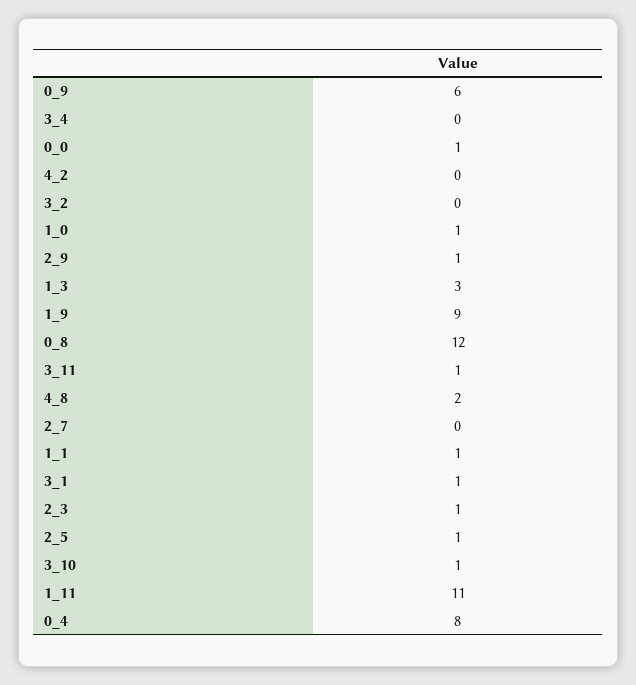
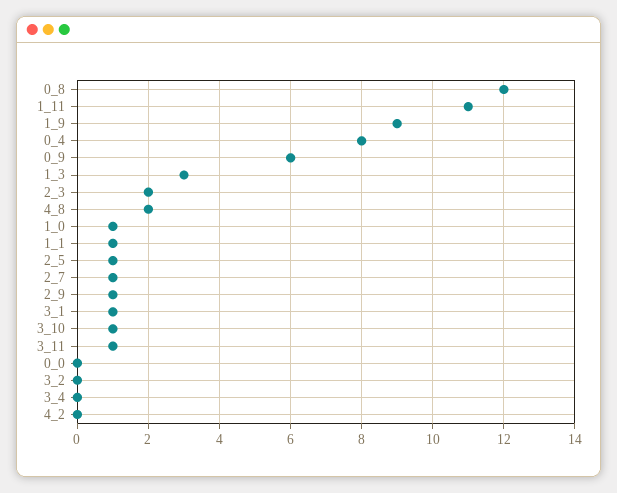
  {
    "0_9": 6,
    "3_4": 0,
-   "0_0": 1,
+   "0_0": 0,
    "4_2": 0,
    "3_2": 0,
    "1_0": 1,
    "2_9": 1,
    "1_3": 3,
    "1_9": 9,
    "0_8": 12,
    "3_11": 1,
    "4_8": 2,
-   "2_7": 0,
+   "2_7": 1,
    "1_1": 1,
    "3_1": 1,
-   "2_3": 1,
+   "2_3": 2,
    "2_5": 1,
    "3_10": 1,
    "1_11": 11,
    "0_4": 8
  }

